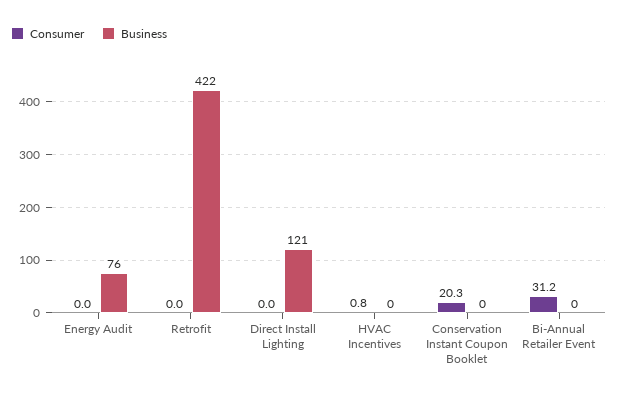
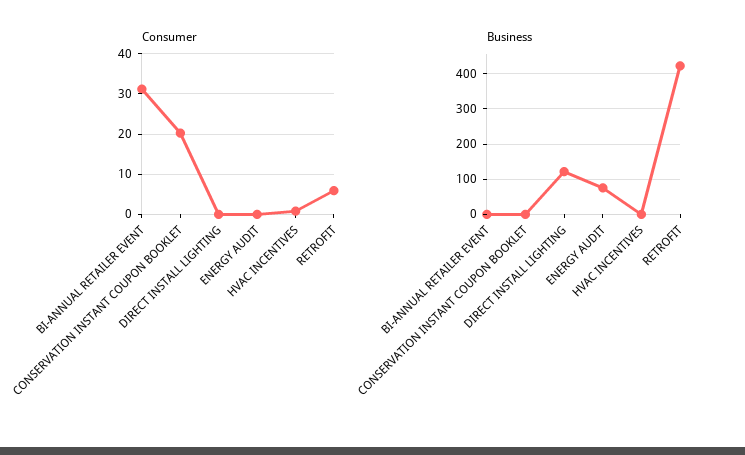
  {
    "Consumer": {
      "Energy Audit": 0,
-     "Retrofit": 0,
+     "Retrofit": 6,
      "Direct Install Lighting": 0,
      "HVAC Incentives": 0.8,
      "Conservation Instant Coupon Booklet": 20.3,
      "Bi-Annual Retailer Event": 31.2
    },
    "Business": {
      "Energy Audit": 76,
      "Retrofit": 422,
      "Direct Install Lighting": 121,
      "HVAC Incentives": 0,
      "Conservation Instant Coupon Booklet": 0,
      "Bi-Annual Retailer Event": 0
    }
  }

